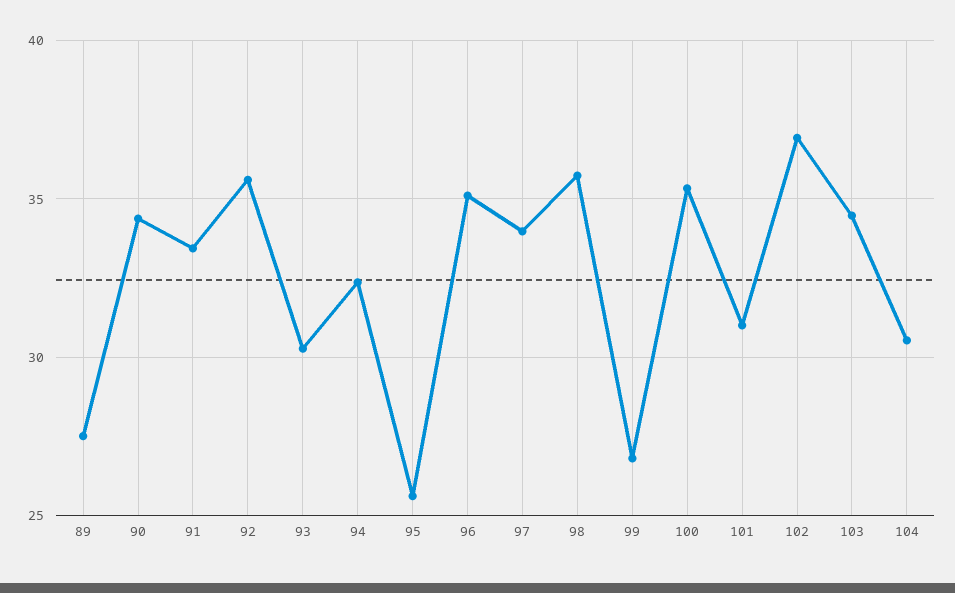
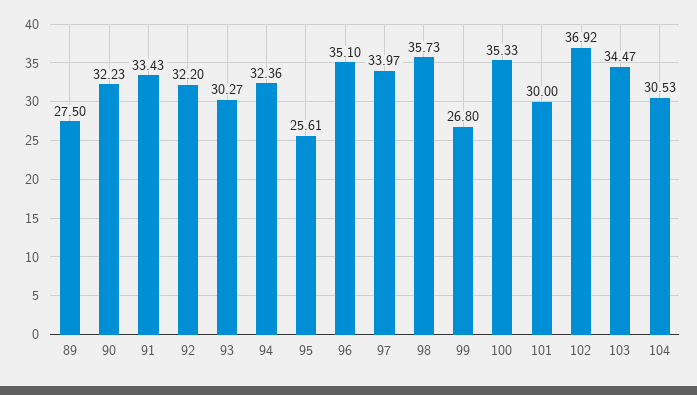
  {
    "89": 27.5,
-   "90": 34.5,
+   "90": 32.23,
    "91": 33.43,
-   "92": 35.5,
+   "92": 32.2,
    "93": 30.27,
    "94": 32.36,
    "95": 25.61,
    "96": 35.1,
    "97": 33.97,
    "98": 35.73,
    "99": 26.8,
    "100": 35.33,
-   "101": 31,
+   "101": 30,
    "102": 36.92,
    "103": 34.47,
    "104": 30.53
  }

